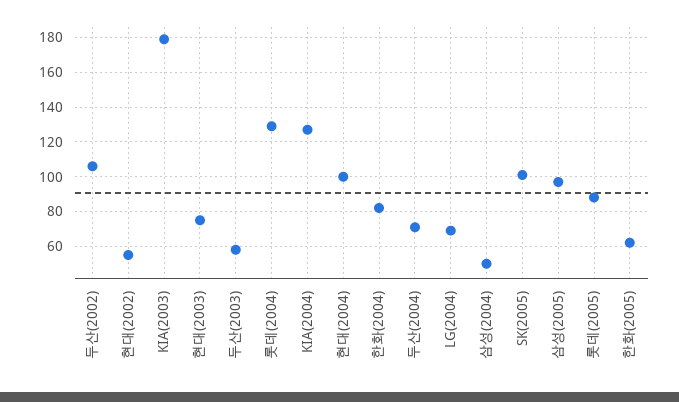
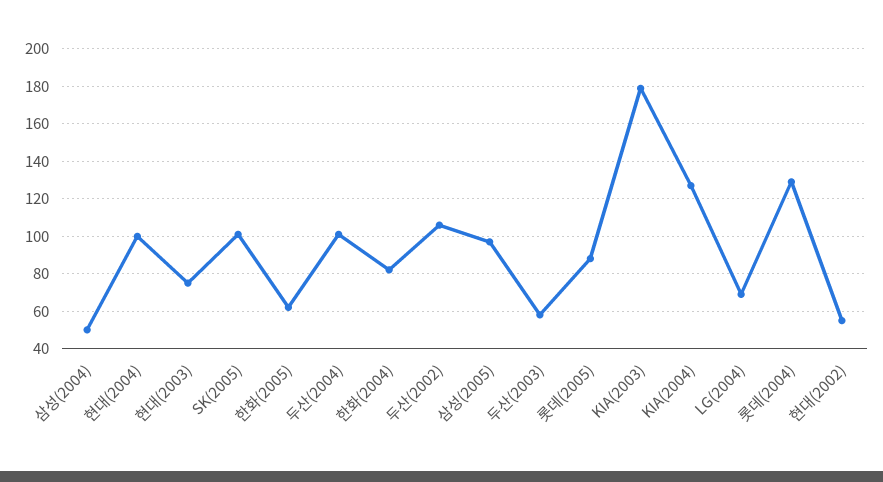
  {
    "두산(2002)": 105,
    "현대(2002)": 55,
    "KIA(2003)": 180,
    "현대(2003)": 75,
    "두산(2003)": 60,
    "롯데(2004)": 130,
    "KIA(2004)": 125,
    "현대(2004)": 100,
    "한화(2004)": 80,
-   "두산(2004)": 70,
+   "두산(2004)": 100,
    "LG(2004)": 70,
    "삼성(2004)": 50,
    "SK(2005)": 100,
    "삼성(2005)": 95,
    "롯데(2005)": 90,
    "한화(2005)": 60
  }

